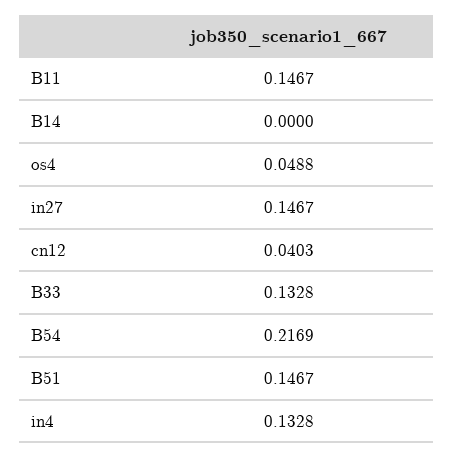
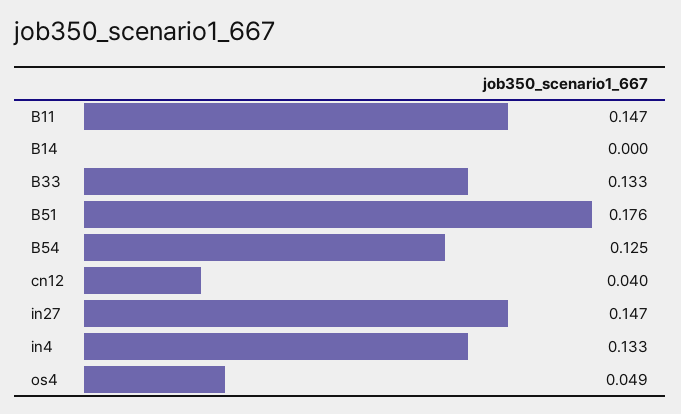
  {
    "B11": 0.1467,
    "B14": 0,
    "os4": 0.0488,
    "in27": 0.1467,
    "cn12": 0.0403,
    "B33": 0.1328,
-   "B54": 0.2169,
+   "B54": 0.125,
-   "B51": 0.1467,
+   "B51": 0.176,
    "in4": 0.1328
  }

